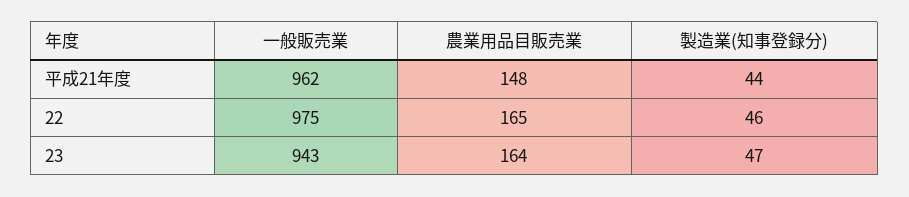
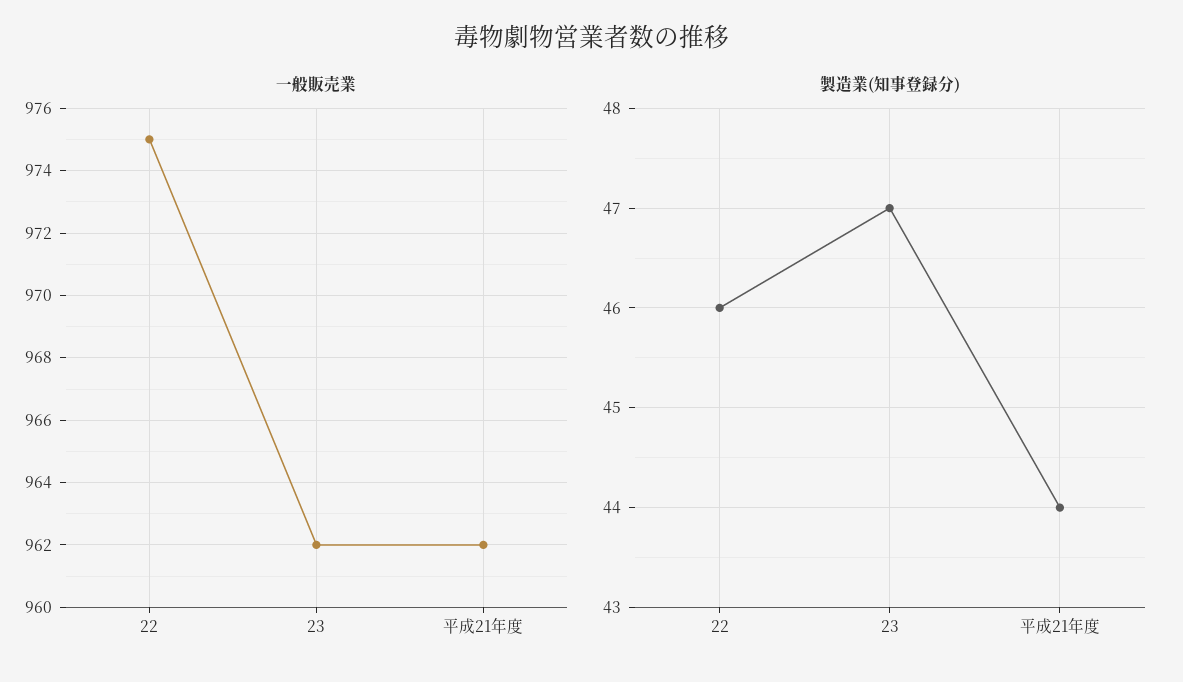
  {
    "一般販売業": {
      "平成21年度": 962,
      "22": 975,
-     "23": 943
+     "23": 962
    },
-   "農業用品目販売業": {
-     "平成21年度": 148,
-     "22": 165,
-     "23": 164
-   },
    "製造業(知事登録分)": {
      "平成21年度": 44,
      "22": 46,
      "23": 47
    }
  }

